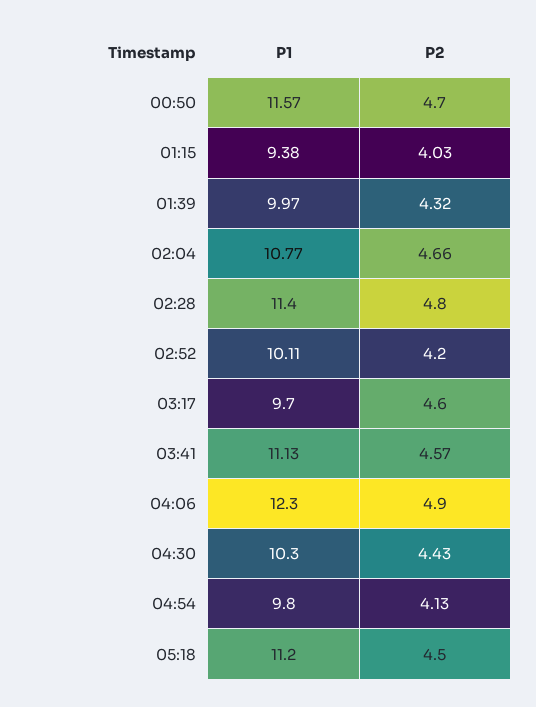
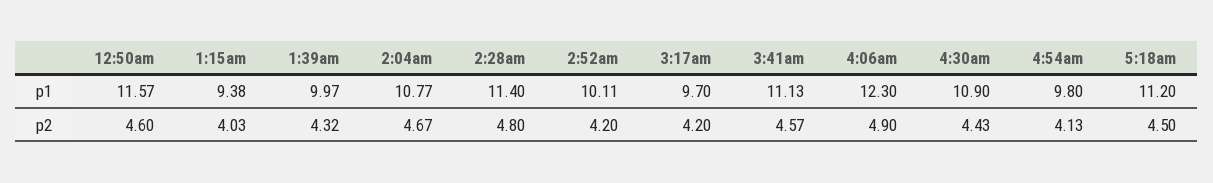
  {
    "P1": {
      "00:50": 11.57,
      "01:15": 9.38,
      "01:39": 9.97,
      "02:04": 10.77,
      "02:28": 11.4,
      "02:52": 10.11,
      "03:17": 9.7,
      "03:41": 11.13,
      "04:06": 12.3,
-     "04:30": 10.3,
+     "04:30": 10.9,
      "04:54": 9.8,
      "05:18": 11.2
    },
    "P2": {
-     "00:50": 4.7,
+     "00:50": 4.6,
      "01:15": 4.03,
      "01:39": 4.32,
-     "02:04": 4.66,
+     "02:04": 4.67,
      "02:28": 4.8,
      "02:52": 4.2,
-     "03:17": 4.6,
+     "03:17": 4.2,
      "03:41": 4.57,
      "04:06": 4.9,
      "04:30": 4.43,
      "04:54": 4.13,
      "05:18": 4.5
    }
  }

